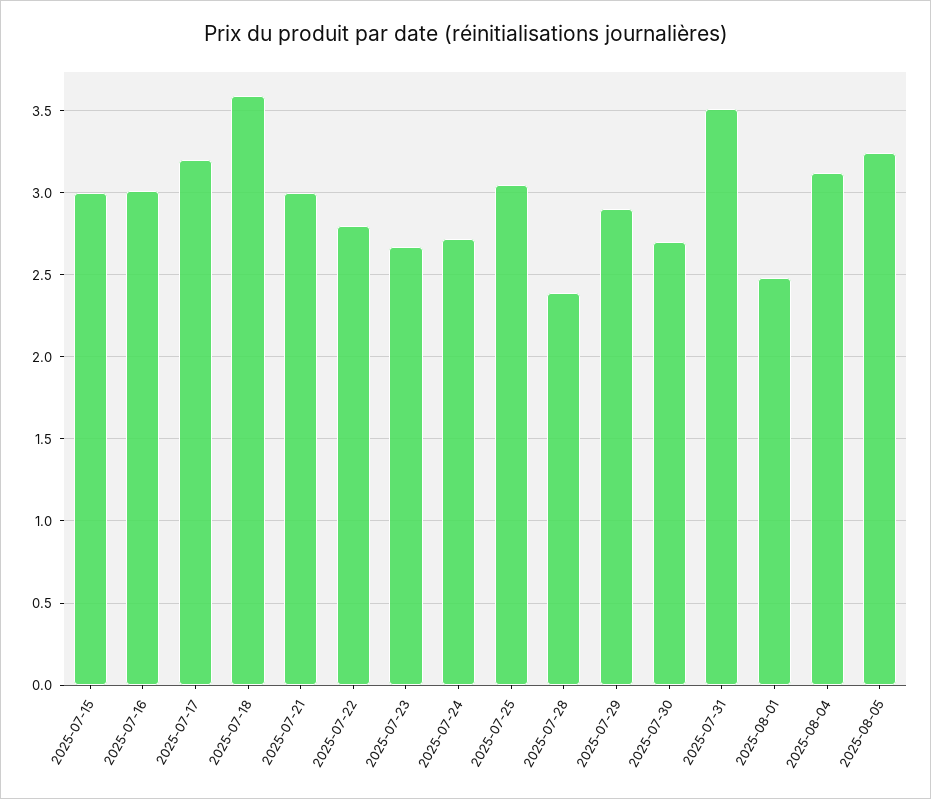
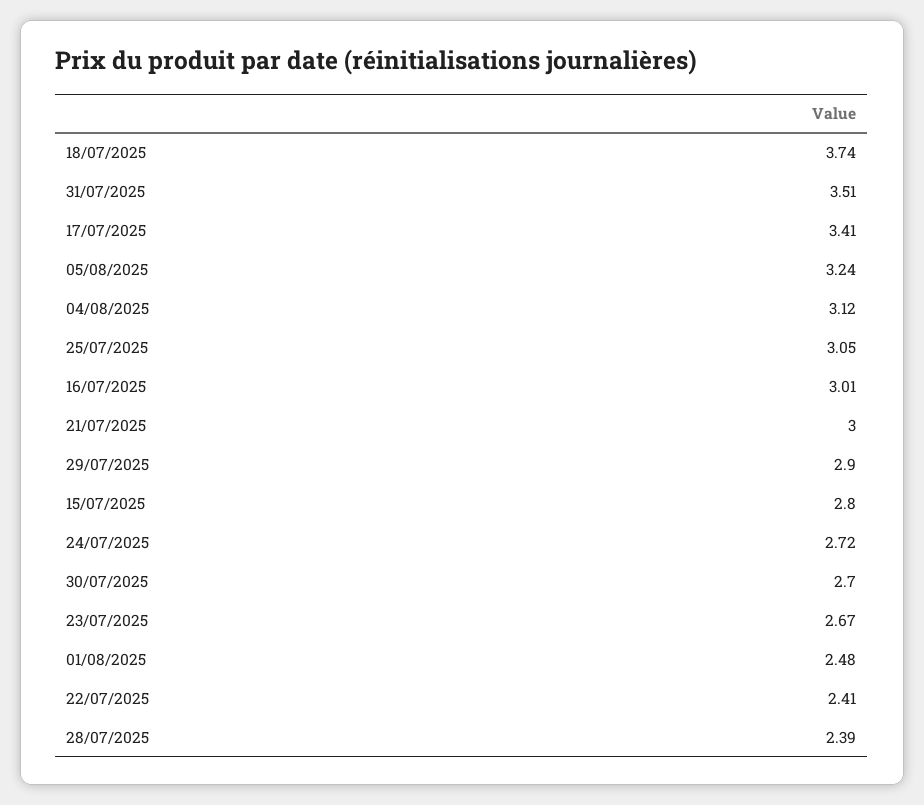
  {
-   "2025-07-15": 3,
+   "2025-07-15": 2.8,
    "2025-07-16": 3.01,
-   "2025-07-17": 3.2,
+   "2025-07-17": 3.41,
-   "2025-07-18": 3.6,
+   "2025-07-18": 3.74,
    "2025-07-21": 3,
-   "2025-07-22": 2.8,
+   "2025-07-22": 2.41,
    "2025-07-23": 2.67,
    "2025-07-24": 2.72,
    "2025-07-25": 3.05,
    "2025-07-28": 2.39,
    "2025-07-29": 2.9,
    "2025-07-30": 2.7,
    "2025-07-31": 3.51,
    "2025-08-01": 2.48,
    "2025-08-04": 3.12,
    "2025-08-05": 3.24
  }

